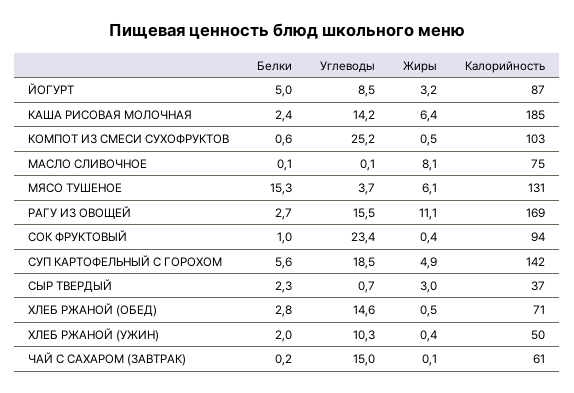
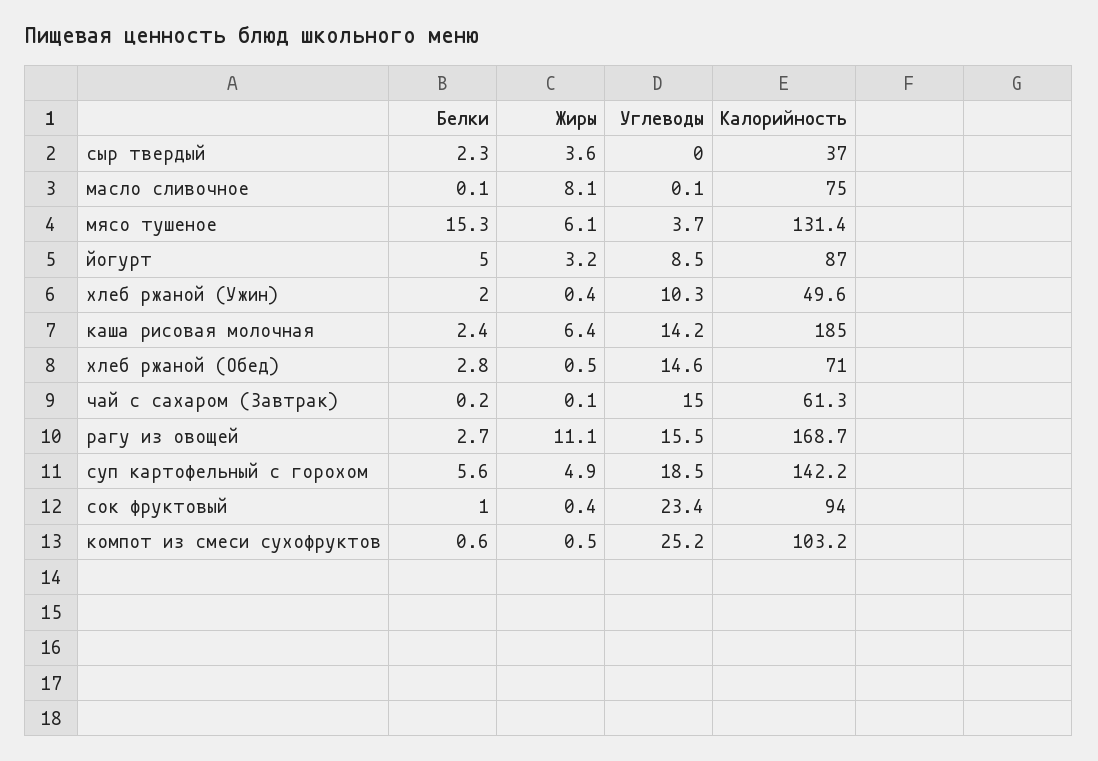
  {
    "Белки": {
      "ЙОГУРТ": 5,
      "КАША РИСОВАЯ МОЛОЧНАЯ": 2.4,
      "КОМПОТ ИЗ СМЕСИ СУХОФРУКТОВ": 0.6,
      "МАСЛО СЛИВОЧНОЕ": 0.1,
      "МЯСО ТУШЕНОЕ": 15.3,
      "РАГУ ИЗ ОВОЩЕЙ": 2.7,
      "СОК ФРУКТОВЫЙ": 1,
      "СУП КАРТОФЕЛЬНЫЙ С ГОРОХОМ": 5.6,
      "СЫР ТВЕРДЫЙ": 2.3,
      "ХЛЕБ РЖАНОЙ (ОБЕД)": 2.8,
      "ХЛЕБ РЖАНОЙ (УЖИН)": 2,
      "ЧАЙ С САХАРОМ (ЗАВТРАК)": 0.2
    },
    "Углеводы": {
      "ЙОГУРТ": 8.5,
      "КАША РИСОВАЯ МОЛОЧНАЯ": 14.2,
      "КОМПОТ ИЗ СМЕСИ СУХОФРУКТОВ": 25.2,
      "МАСЛО СЛИВОЧНОЕ": 0.1,
      "МЯСО ТУШЕНОЕ": 3.7,
      "РАГУ ИЗ ОВОЩЕЙ": 15.5,
      "СОК ФРУКТОВЫЙ": 23.4,
      "СУП КАРТОФЕЛЬНЫЙ С ГОРОХОМ": 18.5,
-     "СЫР ТВЕРДЫЙ": 0.7,
+     "СЫР ТВЕРДЫЙ": 0,
      "ХЛЕБ РЖАНОЙ (ОБЕД)": 14.6,
      "ХЛЕБ РЖАНОЙ (УЖИН)": 10.3,
      "ЧАЙ С САХАРОМ (ЗАВТРАК)": 15
    },
    "Жиры": {
      "ЙОГУРТ": 3.2,
      "КАША РИСОВАЯ МОЛОЧНАЯ": 6.4,
      "КОМПОТ ИЗ СМЕСИ СУХОФРУКТОВ": 0.5,
      "МАСЛО СЛИВОЧНОЕ": 8.1,
      "МЯСО ТУШЕНОЕ": 6.1,
      "РАГУ ИЗ ОВОЩЕЙ": 11.1,
      "СОК ФРУКТОВЫЙ": 0.4,
      "СУП КАРТОФЕЛЬНЫЙ С ГОРОХОМ": 4.9,
-     "СЫР ТВЕРДЫЙ": 3,
+     "СЫР ТВЕРДЫЙ": 3.6,
      "ХЛЕБ РЖАНОЙ (ОБЕД)": 0.5,
      "ХЛЕБ РЖАНОЙ (УЖИН)": 0.4,
      "ЧАЙ С САХАРОМ (ЗАВТРАК)": 0.1
    },
    "Калорийность": {
      "ЙОГУРТ": 87,
      "КАША РИСОВАЯ МОЛОЧНАЯ": 185,
      "КОМПОТ ИЗ СМЕСИ СУХОФРУКТОВ": 103.2,
      "МАСЛО СЛИВОЧНОЕ": 75,
      "МЯСО ТУШЕНОЕ": 131.4,
      "РАГУ ИЗ ОВОЩЕЙ": 168.7,
      "СОК ФРУКТОВЫЙ": 94,
      "СУП КАРТОФЕЛЬНЫЙ С ГОРОХОМ": 142.2,
      "СЫР ТВЕРДЫЙ": 37,
      "ХЛЕБ РЖАНОЙ (ОБЕД)": 71,
      "ХЛЕБ РЖАНОЙ (УЖИН)": 49.6,
      "ЧАЙ С САХАРОМ (ЗАВТРАК)": 61.3
    }
  }

